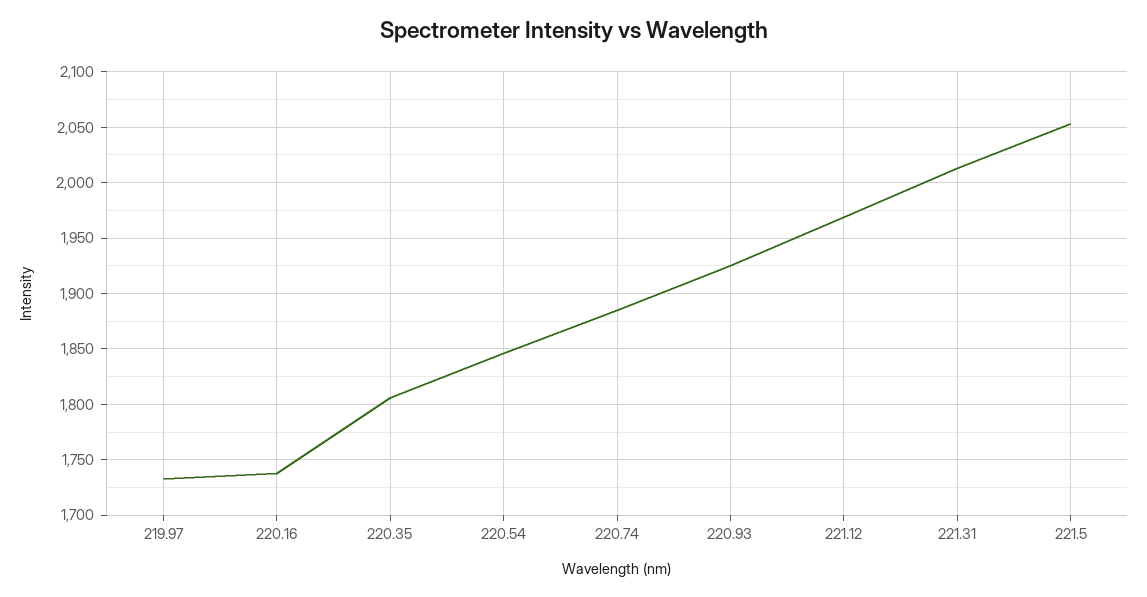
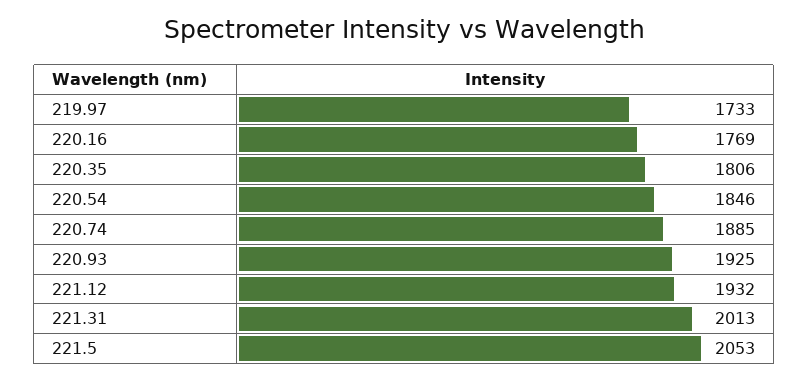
  {
    "219.97": 1733,
-   "220.16": 1740,
+   "220.16": 1769,
    "220.35": 1806,
    "220.54": 1846,
    "220.74": 1885,
    "220.93": 1925,
-   "221.12": 1970,
+   "221.12": 1932,
    "221.31": 2013,
    "221.5": 2053
  }

